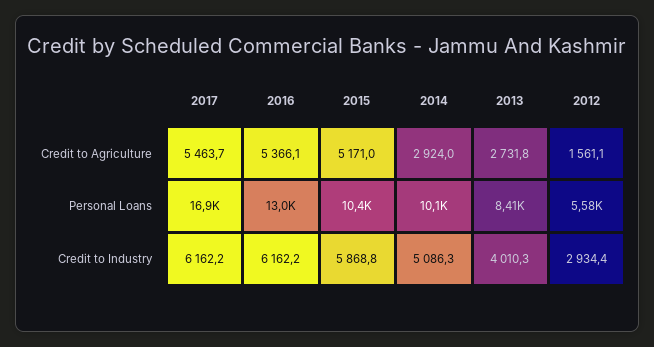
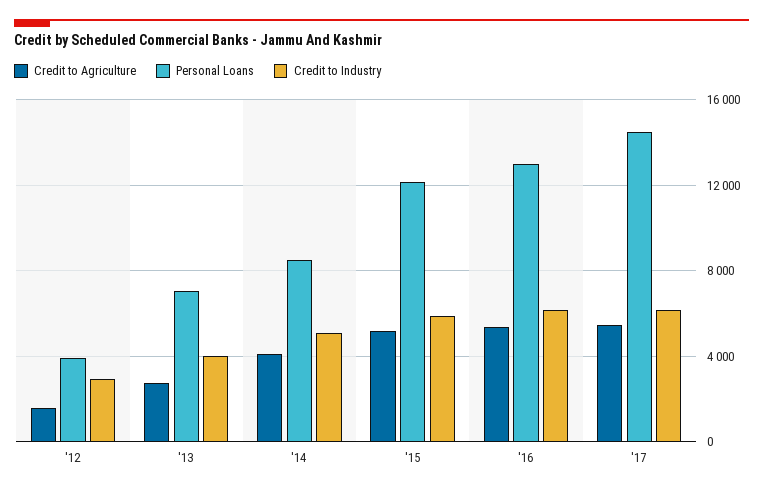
  {
    "Credit to Agriculture": {
      "2017": 5463.7,
      "2016": 5366.1,
      "2015": 5171,
-     "2014": 2924,
+     "2014": 4000,
      "2013": 2731.8,
      "2012": 1561.1
    },
    "Personal Loans": {
-     "2017": 16900,
+     "2017": 14500,
      "2016": 13000,
-     "2015": 10400,
+     "2015": 12000,
-     "2014": 10100,
+     "2014": 8500,
-     "2013": 8410,
+     "2013": 7000,
-     "2012": 5580
+     "2012": 4000
    },
    "Credit to Industry": {
      "2017": 6162.2,
      "2016": 6162.2,
      "2015": 5868.8,
      "2014": 5086.3,
      "2013": 4010.3,
      "2012": 2934.4
    }
  }

